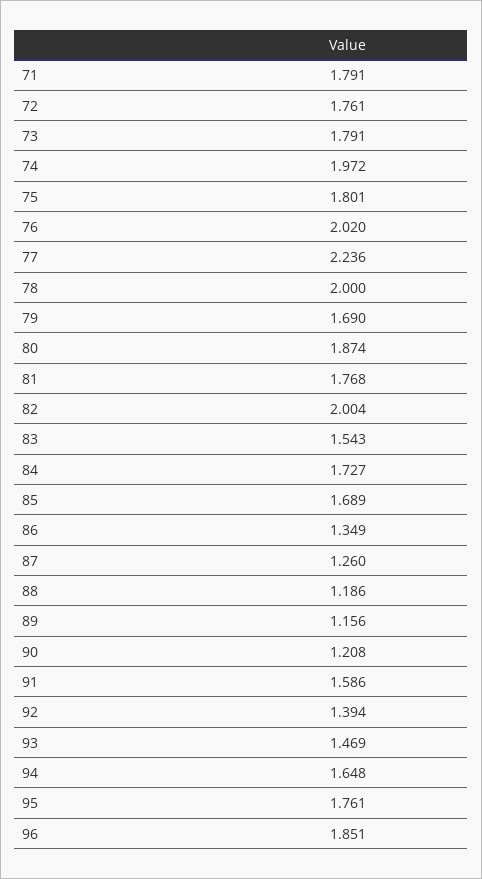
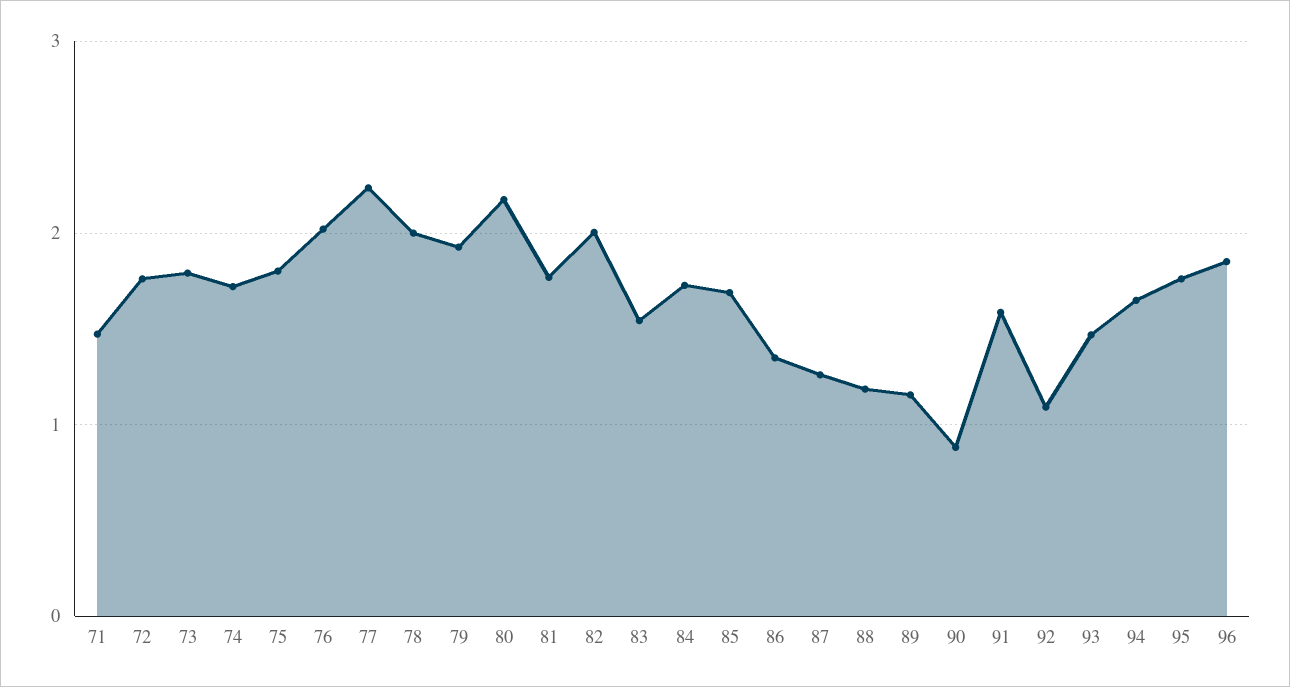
  {
-   "71": 1.791,
+   "71": 1.5,
    "72": 1.761,
    "73": 1.791,
-   "74": 1.972,
+   "74": 1.7,
    "75": 1.801,
    "76": 2.02,
    "77": 2.236,
    "78": 2,
-   "79": 1.69,
+   "79": 1.9,
-   "80": 1.874,
+   "80": 2.2,
    "81": 1.768,
    "82": 2.004,
    "83": 1.543,
    "84": 1.727,
    "85": 1.689,
    "86": 1.349,
    "87": 1.26,
    "88": 1.186,
    "89": 1.156,
-   "90": 1.208,
+   "90": 0.9,
    "91": 1.586,
-   "92": 1.394,
+   "92": 1.1,
    "93": 1.469,
    "94": 1.648,
    "95": 1.761,
    "96": 1.851
  }

